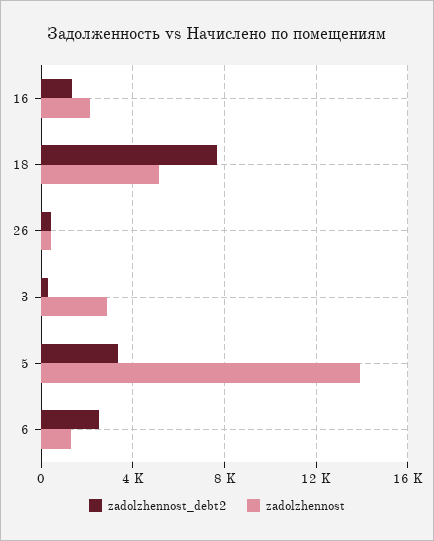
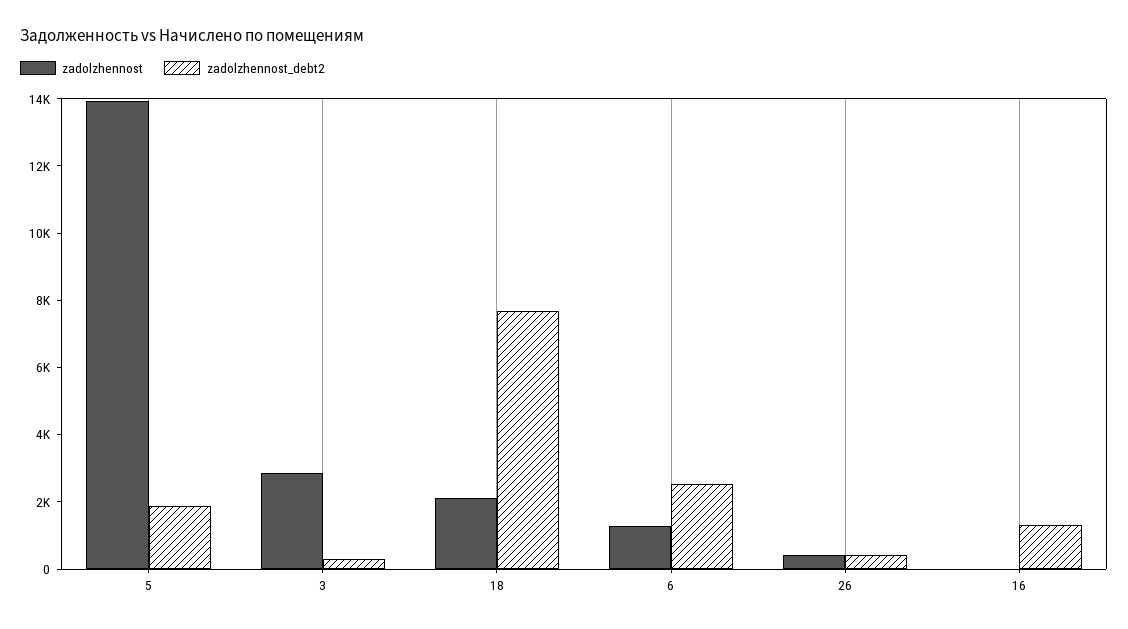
  {
    "zadolzhennost_debt2": {
      "16": 1500,
      "18": 7500,
      "26": 500,
      "3": 500,
-     "5": 3500,
+     "5": 2000,
      "6": 2500
    },
    "zadolzhennost": {
-     "16": 2000,
+     "16": 0,
-     "18": 5000,
+     "18": 2000,
      "26": 500,
      "3": 3000,
      "5": 14000,
      "6": 1500
    }
  }

